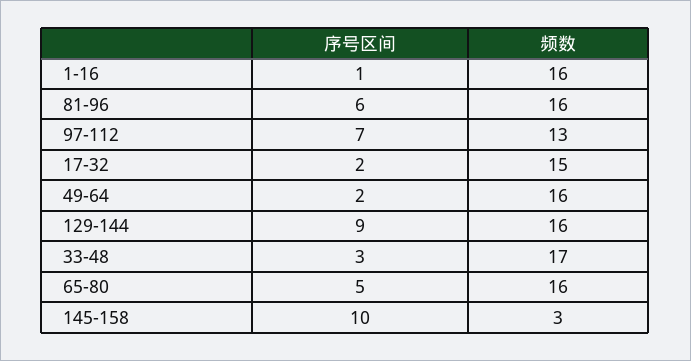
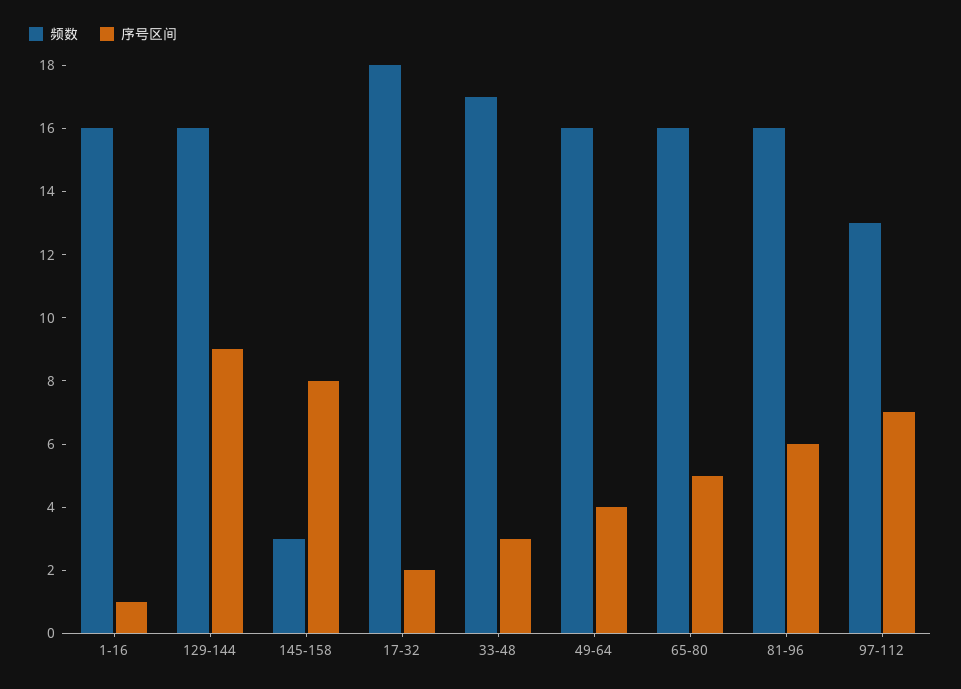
  {
    "序号区间": {
      "1-16": 1,
      "81-96": 6,
      "97-112": 7,
      "17-32": 2,
-     "49-64": 2,
+     "49-64": 4,
      "129-144": 9,
      "33-48": 3,
      "65-80": 5,
-     "145-158": 10
+     "145-158": 8
    },
    "频数": {
      "1-16": 16,
      "81-96": 16,
      "97-112": 13,
-     "17-32": 15,
+     "17-32": 18,
      "49-64": 16,
      "129-144": 16,
      "33-48": 17,
      "65-80": 16,
      "145-158": 3
    }
  }

